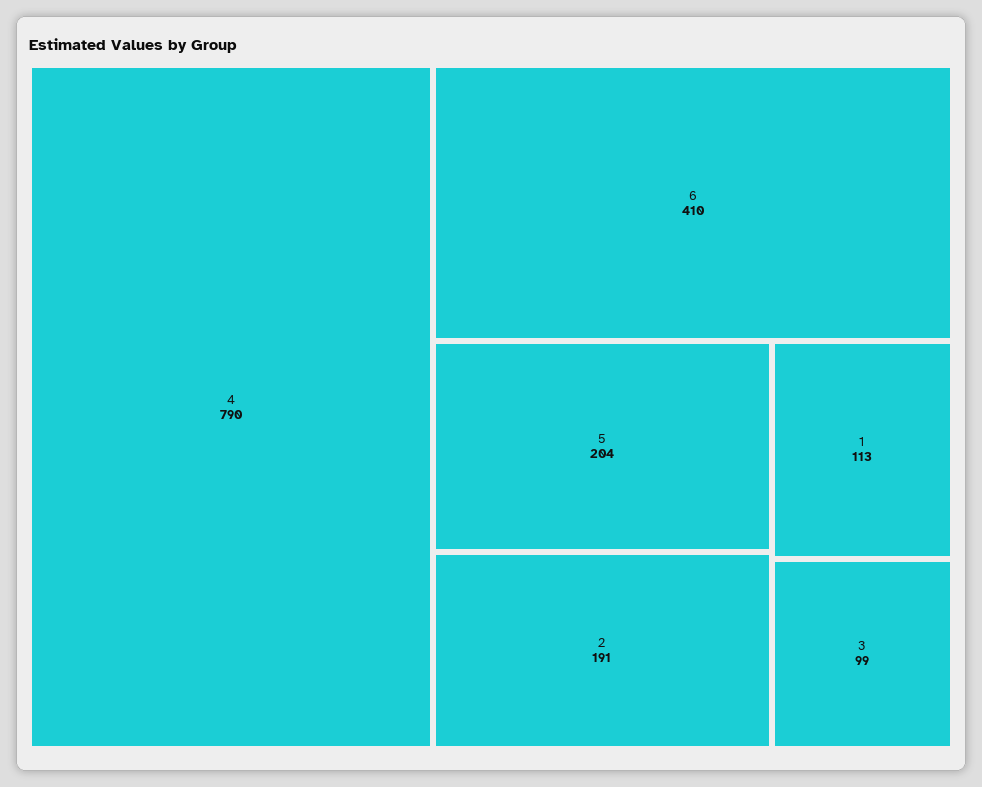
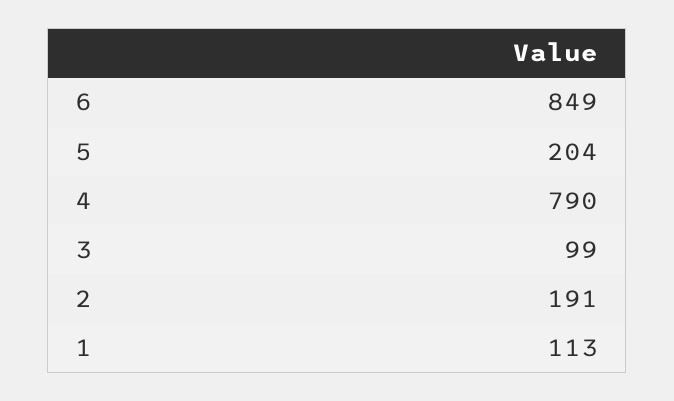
  {
    "4": 790,
-   "6": 410,
+   "6": 849,
    "5": 204,
    "2": 191,
    "1": 113,
    "3": 99
  }

